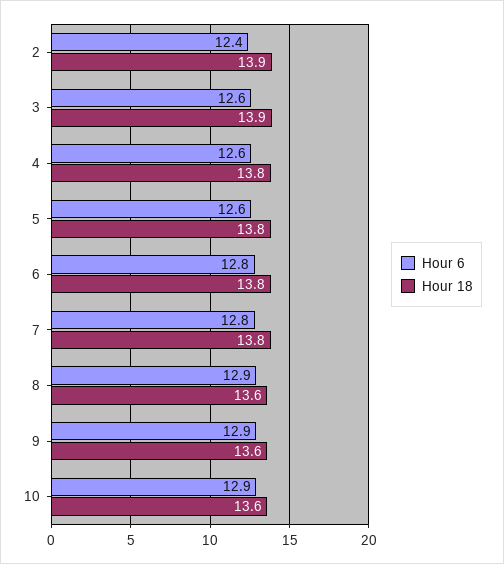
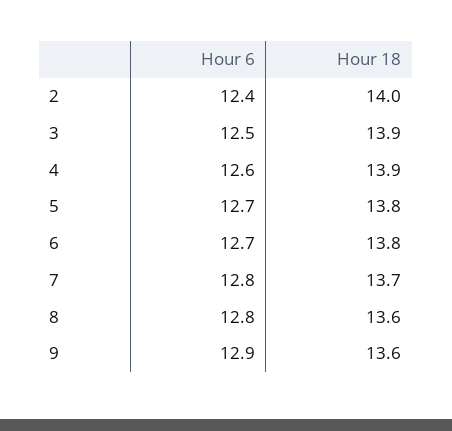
  {
    "Hour 6": {
      "2": 12.4,
-     "3": 12.6,
+     "3": 12.5,
      "4": 12.6,
-     "5": 12.6,
+     "5": 12.7,
-     "6": 12.8,
+     "6": 12.7,
      "7": 12.8,
-     "8": 12.9,
+     "8": 12.8,
-     "9": 12.9,
+     "9": 12.9
-     "10": 12.9
    },
    "Hour 18": {
-     "2": 13.9,
+     "2": 14,
      "3": 13.9,
-     "4": 13.8,
+     "4": 13.9,
      "5": 13.8,
      "6": 13.8,
-     "7": 13.8,
+     "7": 13.7,
      "8": 13.6,
-     "9": 13.6,
+     "9": 13.6
-     "10": 13.6
    }
  }

